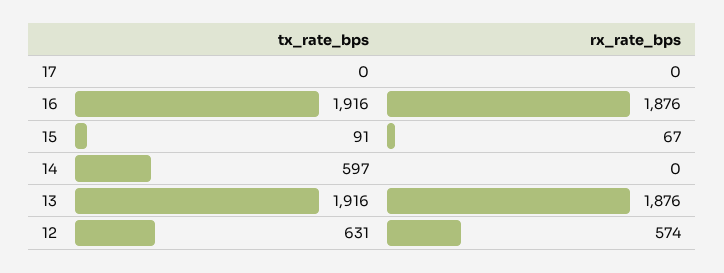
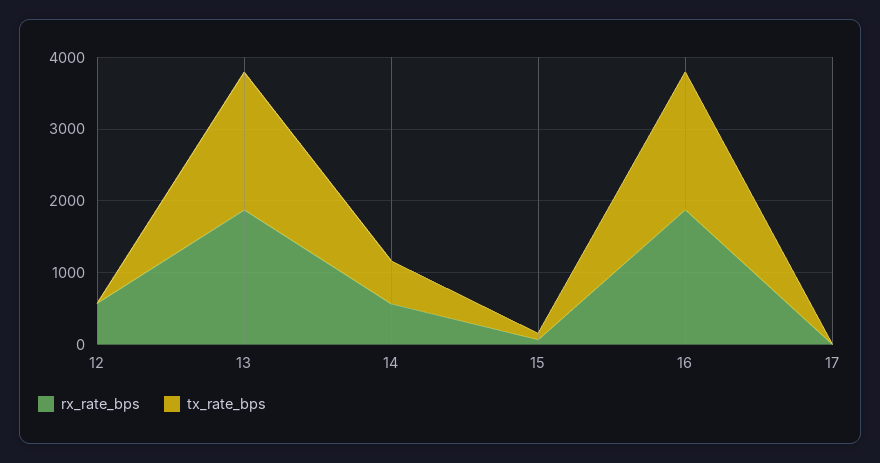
  {
    "tx_rate_bps": {
      "17": 0,
      "16": 1916,
      "15": 91,
      "14": 597,
      "13": 1916,
-     "12": 631
+     "12": 0
    },
    "rx_rate_bps": {
      "17": 0,
      "16": 1876,
      "15": 67,
-     "14": 0,
+     "14": 600,
      "13": 1876,
      "12": 574
    }
  }

